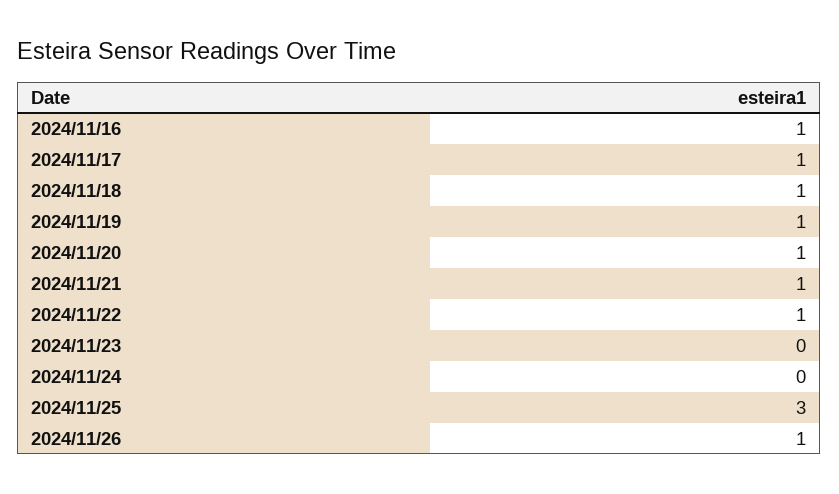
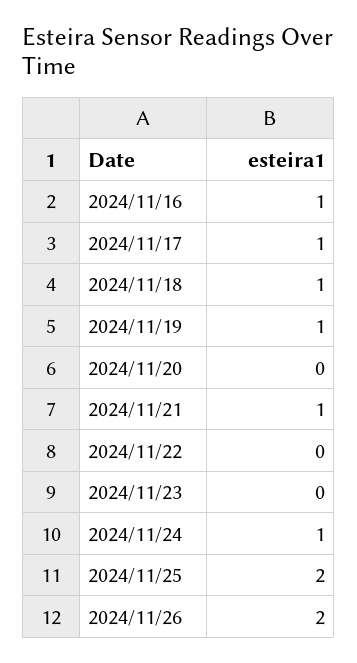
  {
    "2024/11/16": 1,
    "2024/11/17": 1,
    "2024/11/18": 1,
    "2024/11/19": 1,
-   "2024/11/20": 1,
+   "2024/11/20": 0,
    "2024/11/21": 1,
-   "2024/11/22": 1,
+   "2024/11/22": 0,
    "2024/11/23": 0,
-   "2024/11/24": 0,
+   "2024/11/24": 1,
-   "2024/11/25": 3,
+   "2024/11/25": 2,
-   "2024/11/26": 1
+   "2024/11/26": 2
  }

